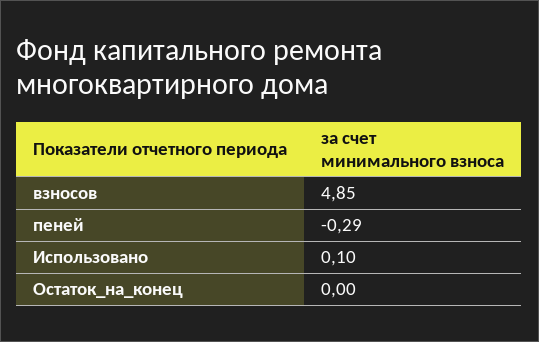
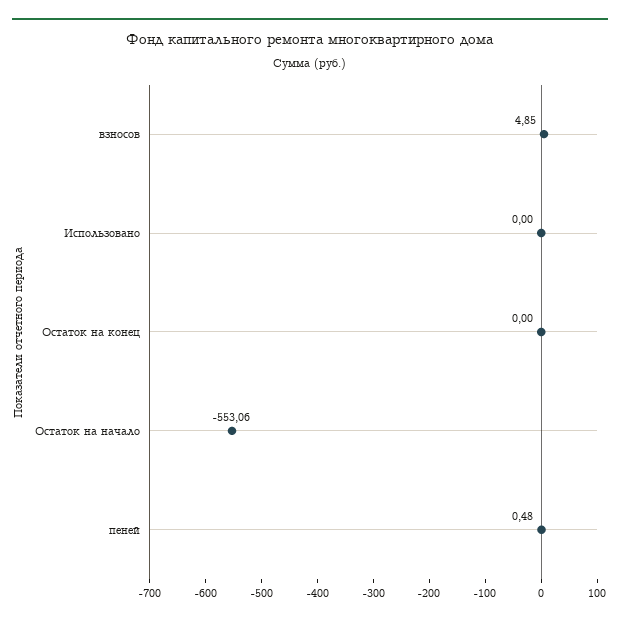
  {
    "взносов": 4.85,
-   "пеней": -0.29,
+   "пеней": 0.48,
-   "Использовано": 0.1,
+   "Использовано": 0,
-   "Остаток_на_конец": 0
+   "Остаток_на_конец": 0,
+   "Остаток на начало": -553.06
  }

